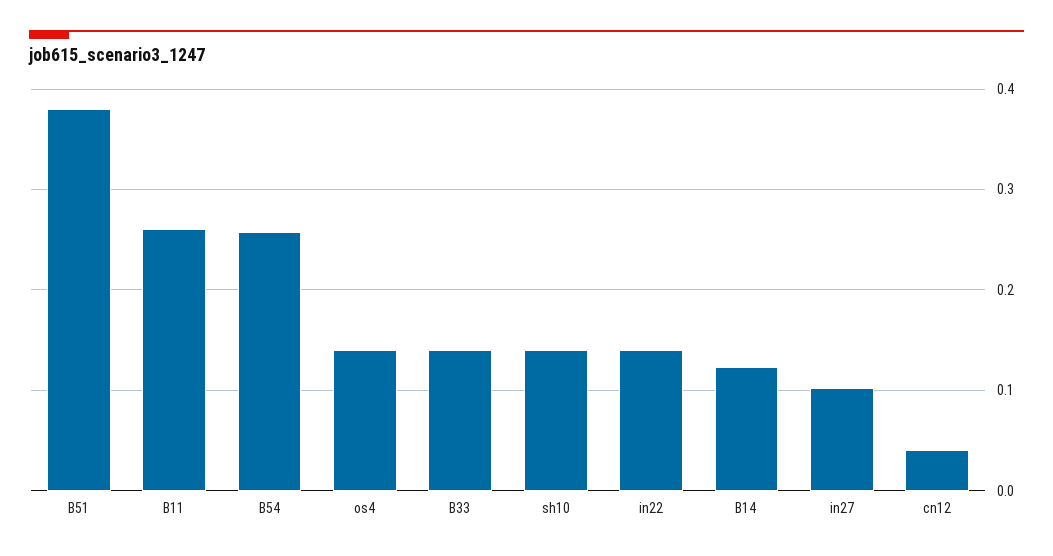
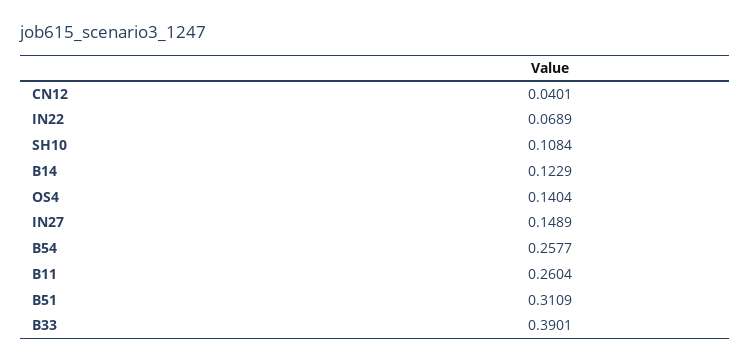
  {
-   "B51": 0.38,
+   "B51": 0.3109,
    "B11": 0.2604,
    "B54": 0.2577,
    "os4": 0.1404,
-   "B33": 0.14,
+   "B33": 0.3901,
-   "sh10": 0.14,
+   "sh10": 0.1084,
-   "in22": 0.14,
+   "in22": 0.0689,
    "B14": 0.1229,
-   "in27": 0.1,
+   "in27": 0.1489,
    "cn12": 0.0401
  }

